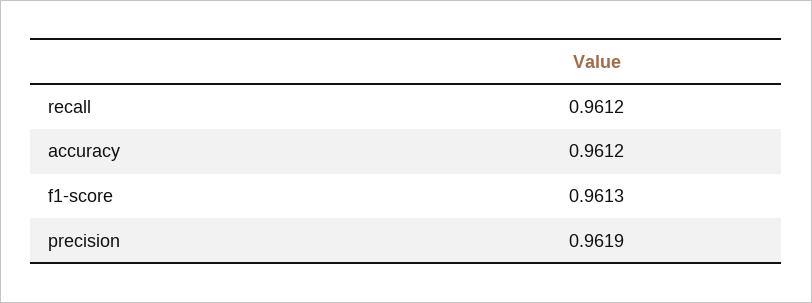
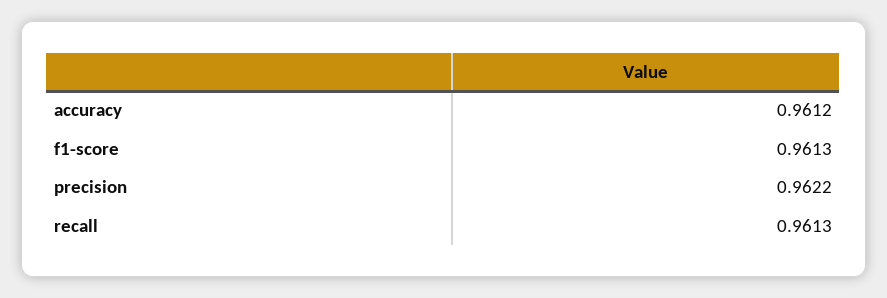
  {
-   "recall": 0.9612,
+   "recall": 0.9613,
    "accuracy": 0.9612,
    "f1-score": 0.9613,
-   "precision": 0.9619
+   "precision": 0.9622
  }

